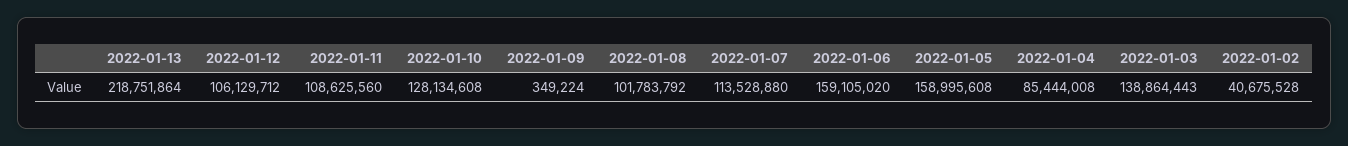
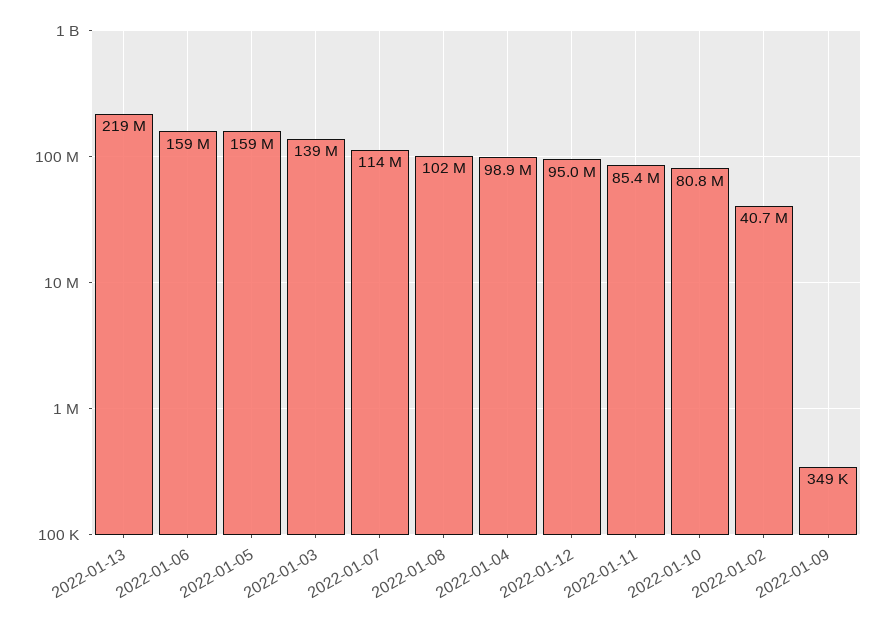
  {
    "2022-01-13": 218751864,
-   "2022-01-12": 106129712,
+   "2022-01-12": 95000000,
-   "2022-01-11": 108625560,
+   "2022-01-11": 85400000,
-   "2022-01-10": 128134608,
+   "2022-01-10": 80800000,
    "2022-01-09": 349224,
    "2022-01-08": 101783792,
    "2022-01-07": 113528880,
    "2022-01-06": 159105020,
    "2022-01-05": 158995608,
-   "2022-01-04": 85444008,
+   "2022-01-04": 98900000,
    "2022-01-03": 138864443,
    "2022-01-02": 40675528
  }

